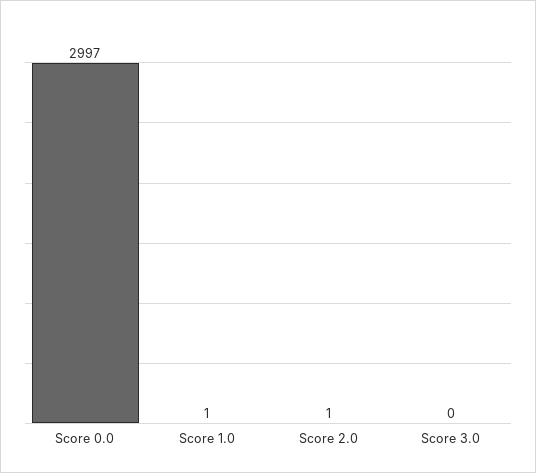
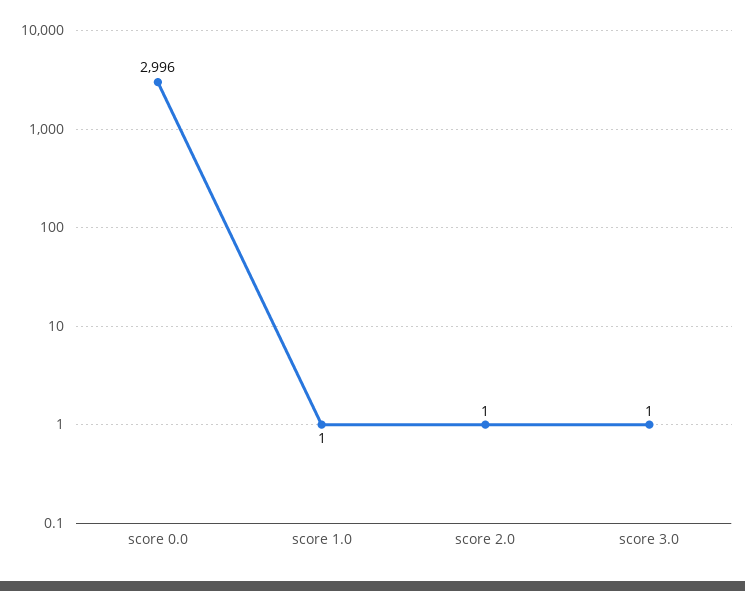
  {
-   "Score 0.0": 2997,
+   "Score 0.0": 2996,
    "Score 1.0": 1,
    "Score 2.0": 1,
-   "Score 3.0": 0
+   "Score 3.0": 1
  }

